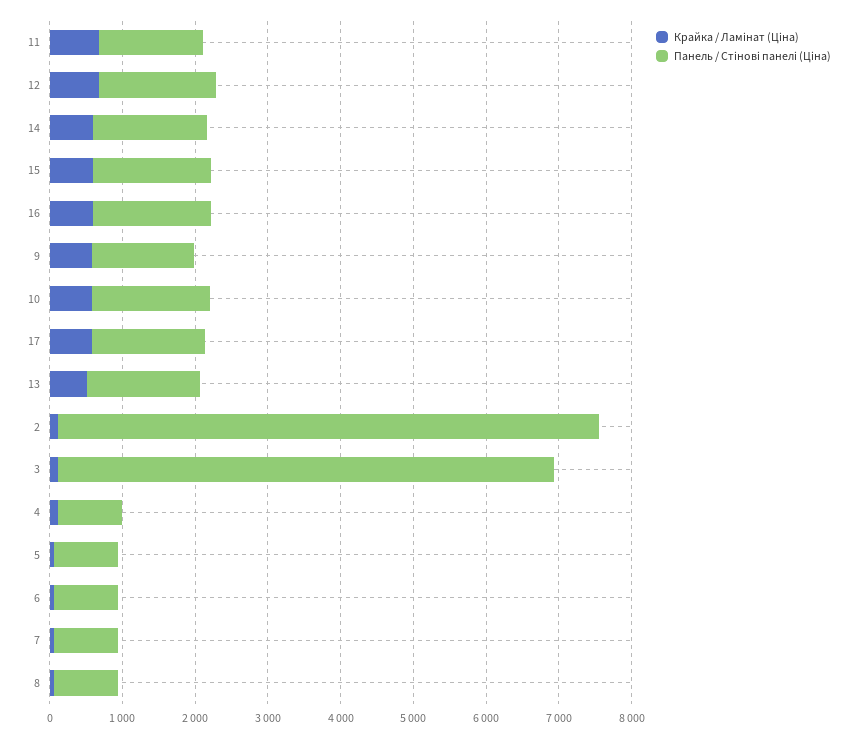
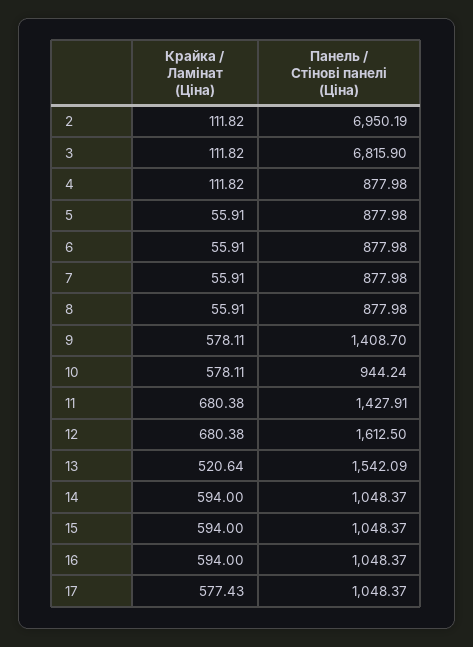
  {
    "Крайка / Ламінат (Ціна)": {
      "11": 680.38,
      "12": 680.38,
      "14": 594,
      "15": 594,
      "16": 594,
      "9": 578.11,
      "10": 578.11,
      "17": 577.43,
      "13": 520.64,
      "2": 111.82,
      "3": 111.82,
      "4": 111.82,
      "5": 55.91,
      "6": 55.91,
      "7": 55.91,
      "8": 55.91
    },
    "Панель / Стінові панелі (Ціна)": {
      "11": 1427.91,
      "12": 1612.5,
-     "14": 1600,
+     "14": 1048.37,
-     "15": 1600,
+     "15": 1048.37,
-     "16": 1600,
+     "16": 1048.37,
      "9": 1408.7,
-     "10": 1600,
+     "10": 944.24,
-     "17": 1600,
+     "17": 1048.37,
      "13": 1542.09,
-     "2": 7400,
+     "2": 6950.19,
      "3": 6815.9,
      "4": 877.98,
      "5": 877.98,
      "6": 877.98,
      "7": 877.98,
      "8": 877.98
    }
  }

